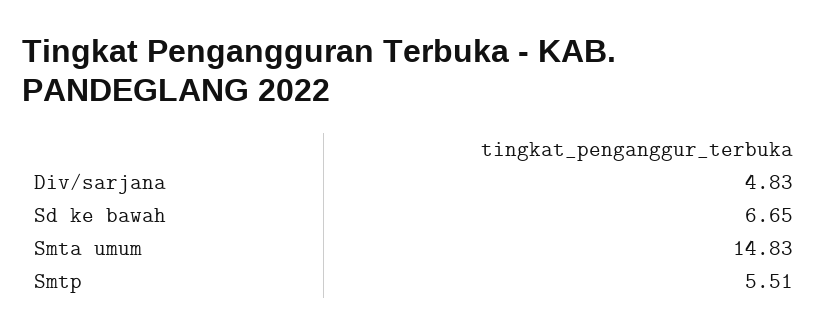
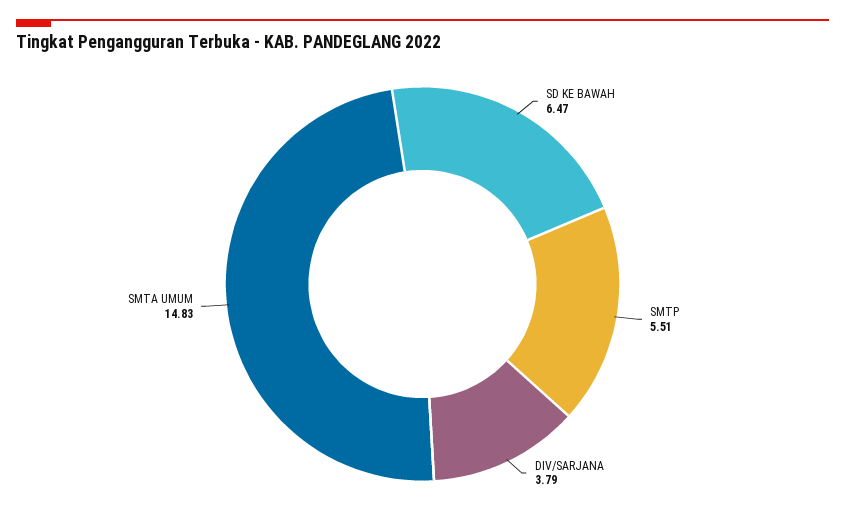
  {
-   "Div/sarjana": 4.83,
+   "Div/sarjana": 3.79,
-   "Sd ke bawah": 6.65,
+   "Sd ke bawah": 6.47,
    "Smta umum": 14.83,
    "Smtp": 5.51
  }

